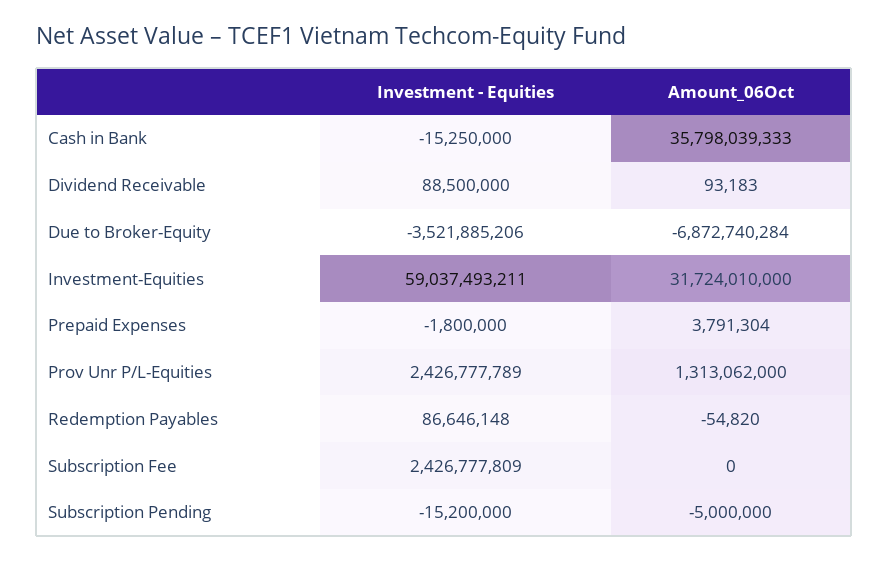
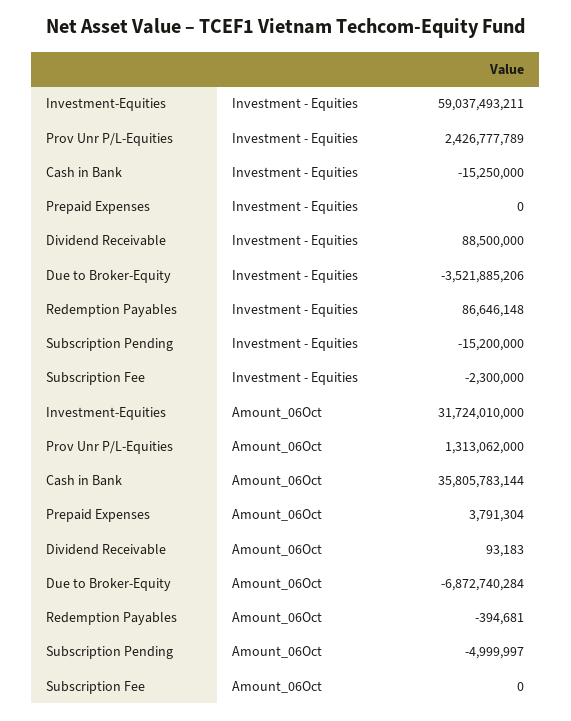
  {
    "Investment - Equities": {
      "Cash in Bank": -15250000,
      "Dividend Receivable": 88500000,
      "Due to Broker-Equity": -3521885206,
      "Investment-Equities": 59037493211,
-     "Prepaid Expenses": -1800000,
+     "Prepaid Expenses": 0,
      "Prov Unr P/L-Equities": 2426777789,
      "Redemption Payables": 86646148,
-     "Subscription Fee": 2426777809,
+     "Subscription Fee": -2300000,
      "Subscription Pending": -15200000
    },
    "Amount_06Oct": {
-     "Cash in Bank": 35798039333,
+     "Cash in Bank": 35805783144,
      "Dividend Receivable": 93183,
      "Due to Broker-Equity": -6872740284,
      "Investment-Equities": 31724010000,
      "Prepaid Expenses": 3791304,
      "Prov Unr P/L-Equities": 1313062000,
-     "Redemption Payables": -54820,
+     "Redemption Payables": -394681,
      "Subscription Fee": 0,
-     "Subscription Pending": -5000000
+     "Subscription Pending": -4999997
    }
  }

